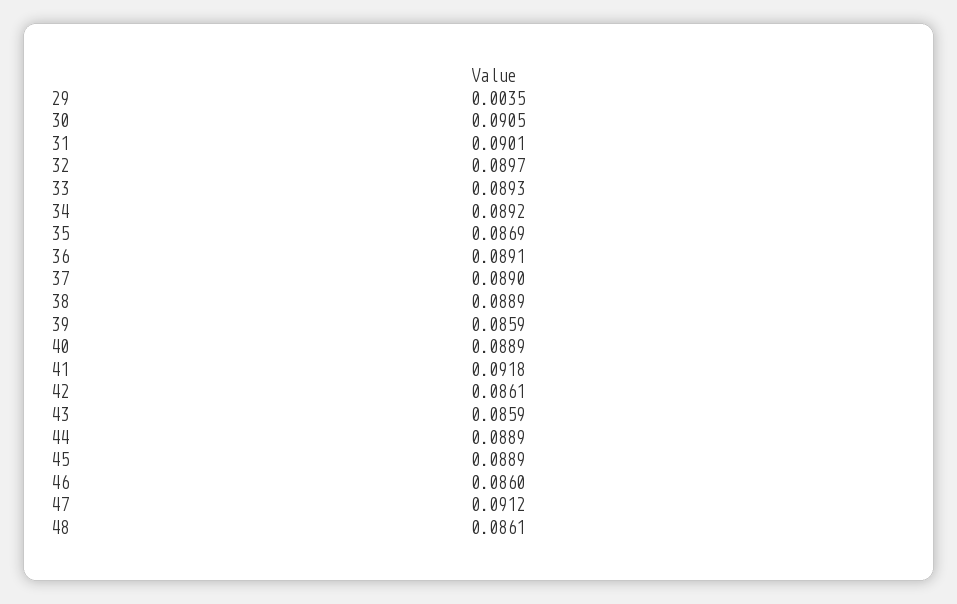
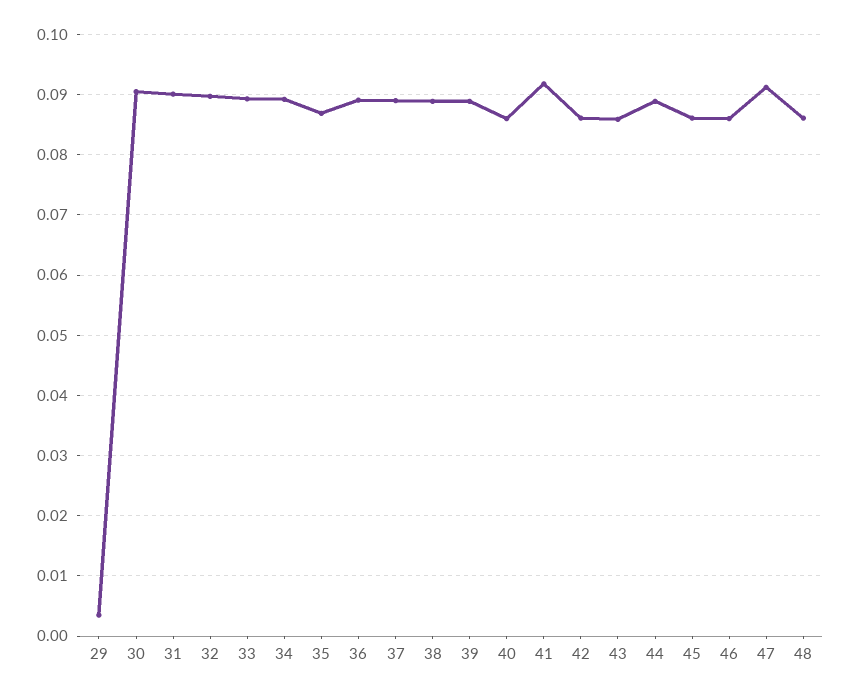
  {
    "29": 0.0035,
    "30": 0.0905,
    "31": 0.0901,
    "32": 0.0897,
    "33": 0.0893,
    "34": 0.0892,
    "35": 0.0869,
    "36": 0.0891,
    "37": 0.089,
    "38": 0.0889,
-   "39": 0.0859,
+   "39": 0.089,
-   "40": 0.0889,
+   "40": 0.086,
    "41": 0.0918,
    "42": 0.0861,
    "43": 0.0859,
    "44": 0.0889,
-   "45": 0.0889,
+   "45": 0.086,
    "46": 0.086,
    "47": 0.0912,
    "48": 0.0861
  }

